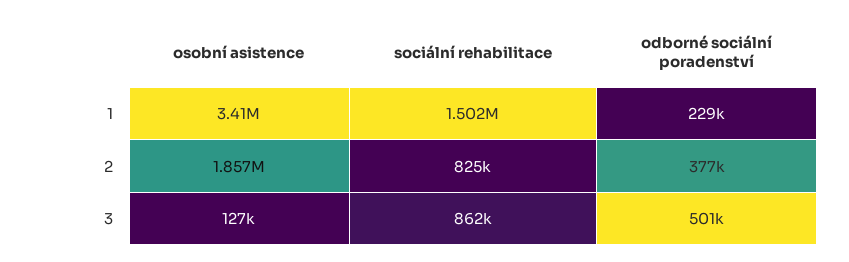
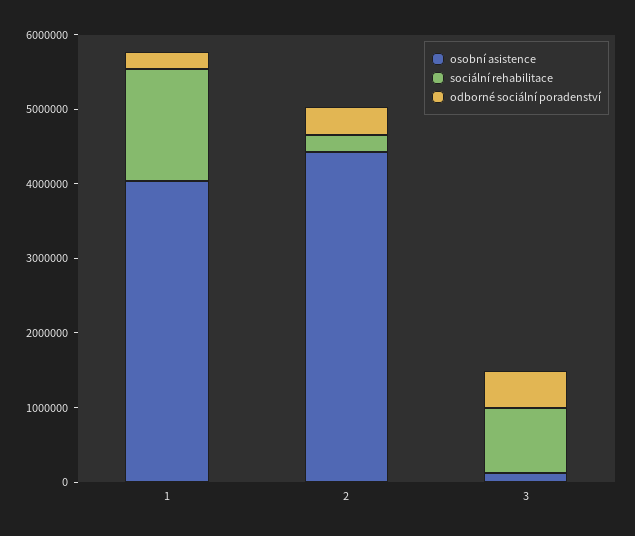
  {
    "osobní asistence": {
-     "1": 3410000,
+     "1": 4000000,
-     "2": 1857000,
+     "2": 4400000,
      "3": 127000
    },
    "sociální rehabilitace": {
      "1": 1502000,
-     "2": 825000,
+     "2": 200000,
      "3": 862000
    },
    "odborné sociální poradenství": {
      "1": 229000,
      "2": 377000,
      "3": 501000
    }
  }

